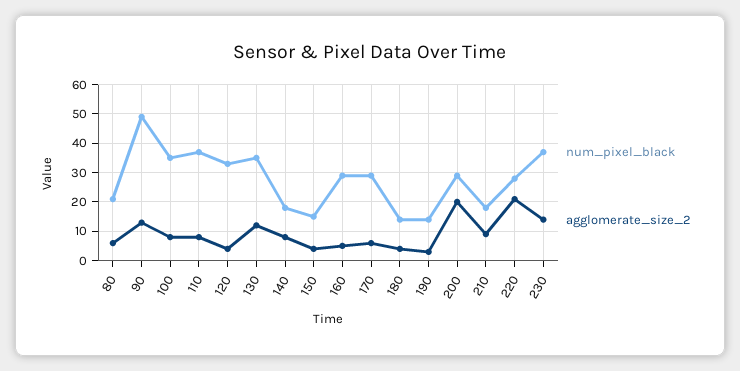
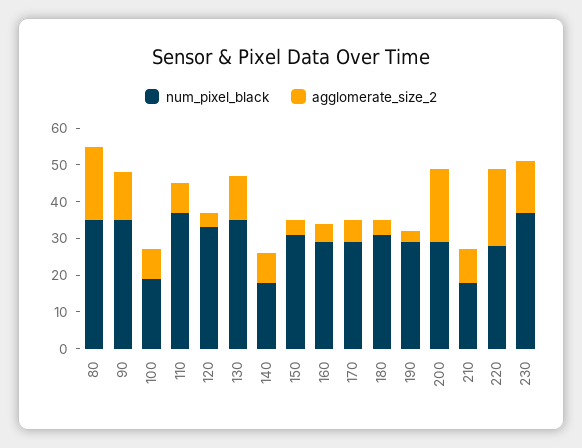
  {
    "num_pixel_black": {
-     "80": 20,
+     "80": 35,
-     "90": 50,
+     "90": 35,
-     "100": 35,
+     "100": 20,
      "110": 35,
      "120": 35,
      "130": 35,
      "140": 20,
-     "150": 15,
+     "150": 30,
      "160": 30,
      "170": 30,
-     "180": 15,
+     "180": 30,
-     "190": 15,
+     "190": 30,
      "200": 30,
      "210": 20,
      "220": 30,
      "230": 35
    },
    "agglomerate_size_2": {
-     "80": 5,
+     "80": 20,
      "90": 15,
      "100": 10,
      "110": 10,
      "120": 5,
      "130": 10,
      "140": 10,
      "150": 5,
      "160": 5,
      "170": 5,
      "180": 5,
      "190": 5,
      "200": 20,
      "210": 10,
      "220": 20,
      "230": 15
    }
  }

